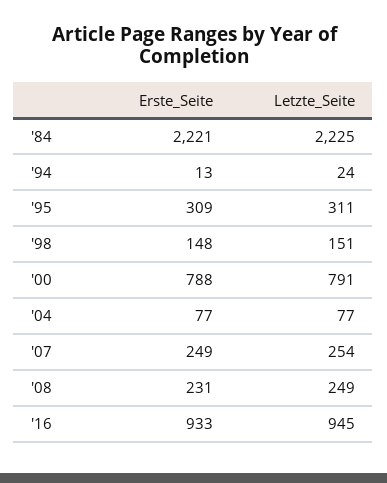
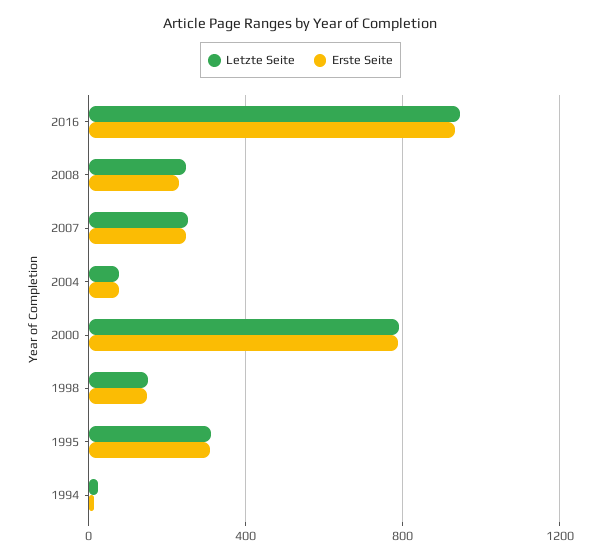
  {
    "Erste_Seite": {
-     "'84": 2221,
      "'94": 13,
      "'95": 309,
      "'98": 148,
      "'00": 788,
      "'04": 77,
      "'07": 249,
      "'08": 231,
      "'16": 933
    },
    "Letzte_Seite": {
-     "'84": 2225,
      "'94": 24,
      "'95": 311,
      "'98": 151,
      "'00": 791,
      "'04": 77,
      "'07": 254,
      "'08": 249,
      "'16": 945
    }
  }

